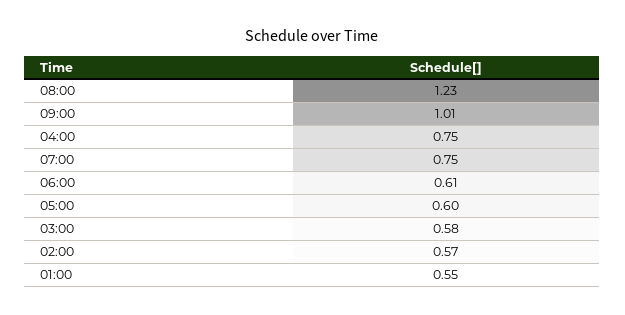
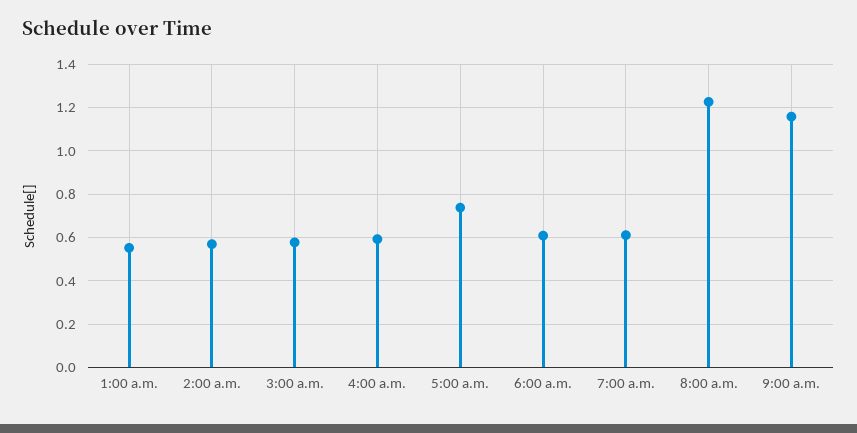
  {
    "08:00": 1.23,
-   "09:00": 1.01,
+   "09:00": 1.15,
-   "04:00": 0.75,
+   "04:00": 0.6,
-   "07:00": 0.75,
+   "07:00": 0.6,
    "06:00": 0.61,
-   "05:00": 0.6,
+   "05:00": 0.75,
    "03:00": 0.58,
    "02:00": 0.57,
    "01:00": 0.55
  }

